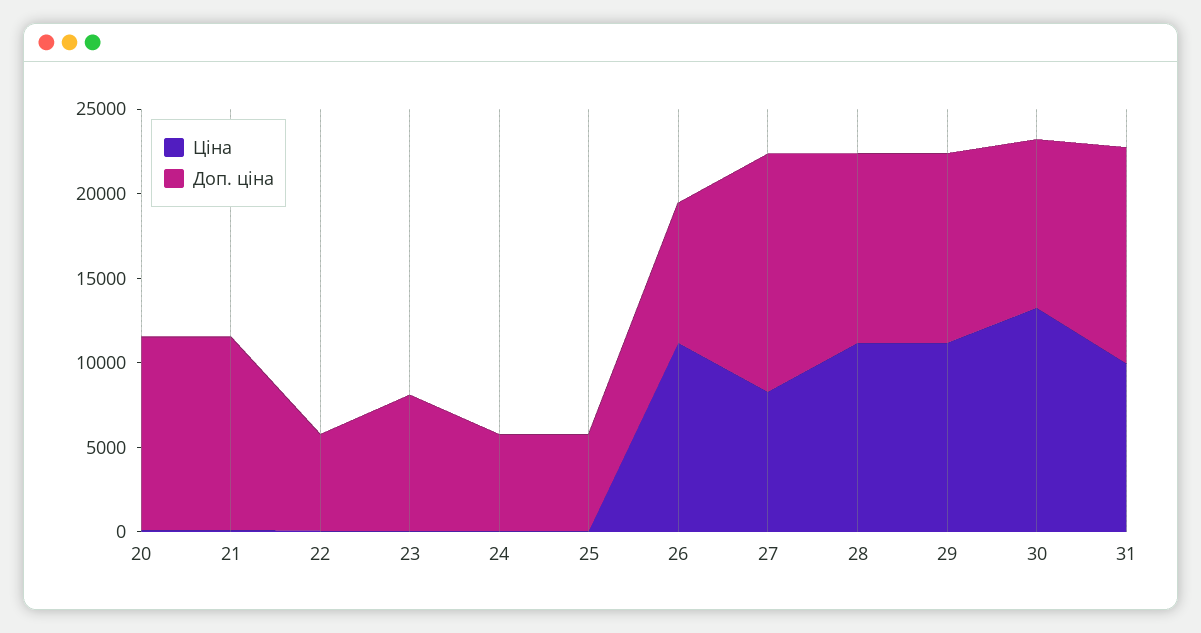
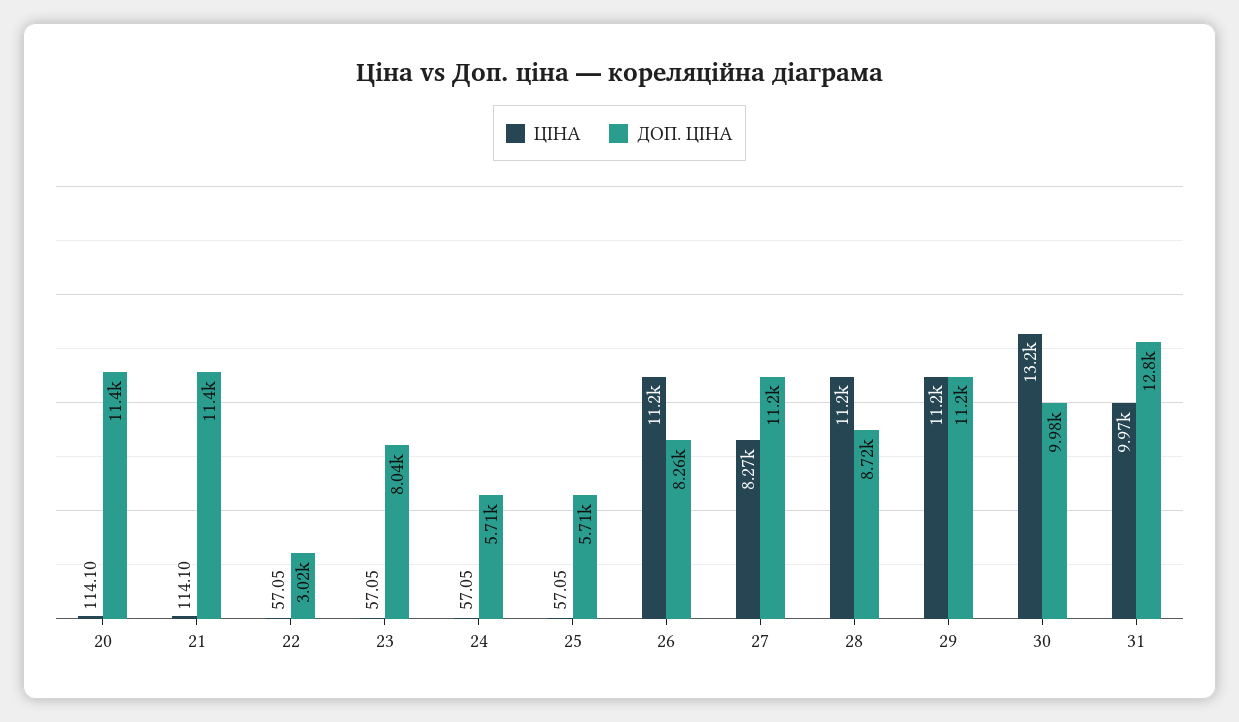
  {
    "Ціна": {
      "20": 114.1,
      "21": 114.1,
      "22": 57.05,
      "23": 57.05,
      "24": 57.05,
      "25": 57.05,
      "26": 11200,
      "27": 8270,
      "28": 11200,
      "29": 11200,
      "30": 13200,
      "31": 9970
    },
    "Доп. ціна": {
      "20": 11400,
      "21": 11400,
-     "22": 6000,
+     "22": 3020,
      "23": 8040,
      "24": 5710,
      "25": 5710,
      "26": 8260,
-     "27": 14000,
+     "27": 11200,
-     "28": 11000,
+     "28": 8720,
      "29": 11200,
      "30": 9980,
      "31": 12800
    }
  }

